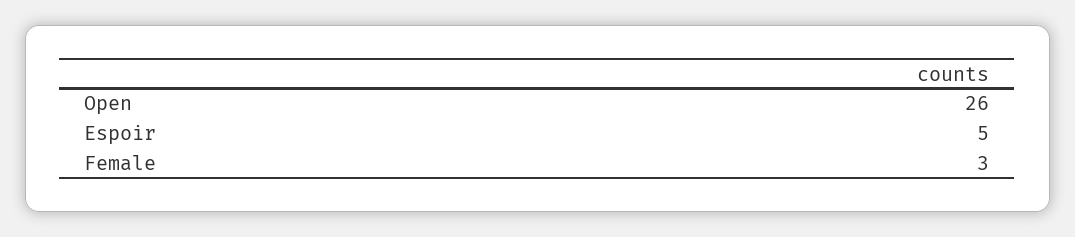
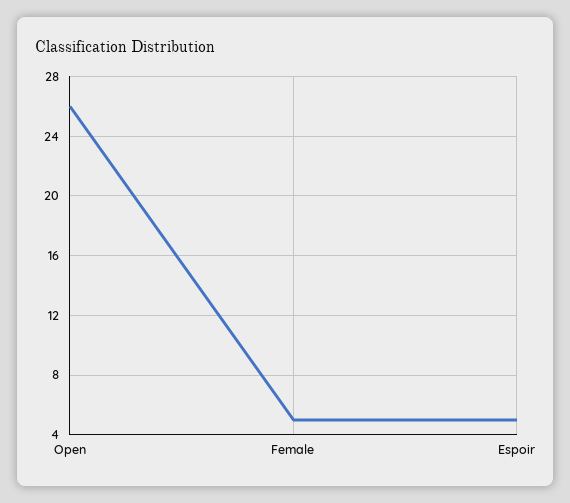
  {
    "Open": 26,
    "Espoir": 5,
-   "Female": 3
+   "Female": 5
  }

